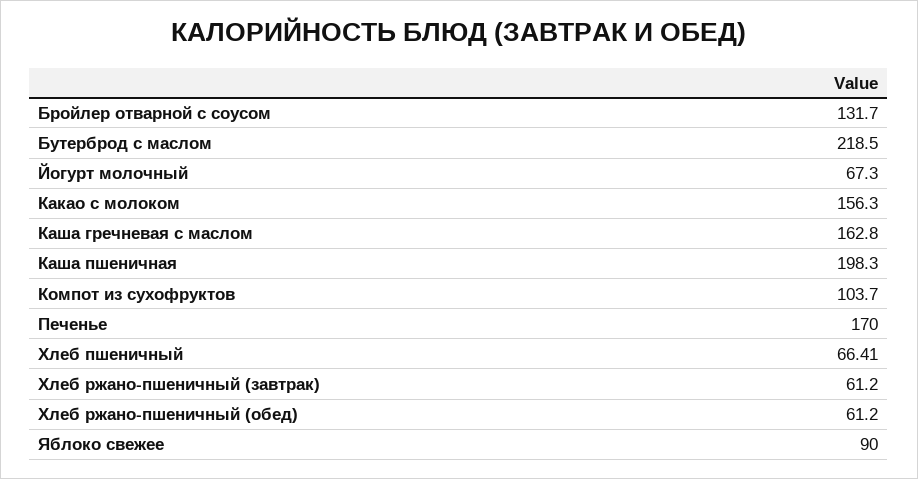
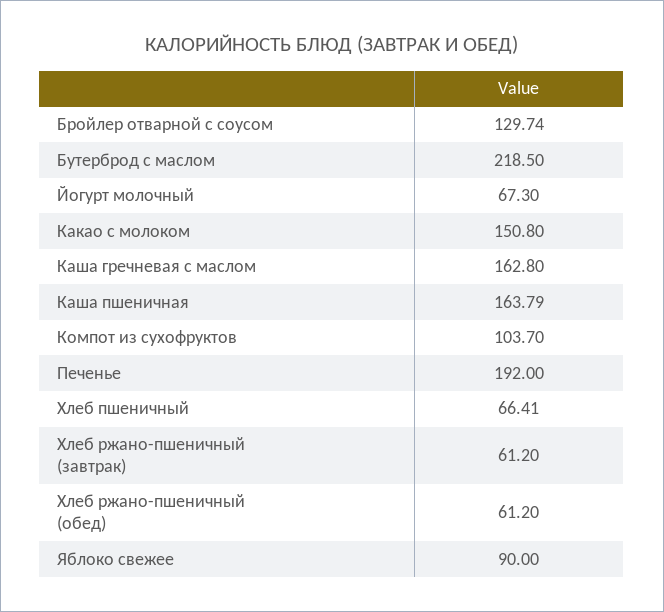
  {
-   "Бройлер отварной с соусом": 131.7,
+   "Бройлер отварной с соусом": 129.74,
    "Бутерброд с маслом": 218.5,
    "Йогурт молочный": 67.3,
-   "Какао с молоком": 156.3,
+   "Какао с молоком": 150.8,
    "Каша гречневая с маслом": 162.8,
-   "Каша пшеничная": 198.3,
+   "Каша пшеничная": 163.79,
    "Компот из сухофруктов": 103.7,
-   "Печенье": 170,
+   "Печенье": 192,
    "Хлеб пшеничный": 66.41,
    "Хлеб ржано-пшеничный (завтрак)": 61.2,
    "Хлеб ржано-пшеничный (обед)": 61.2,
    "Яблоко свежее": 90
  }

